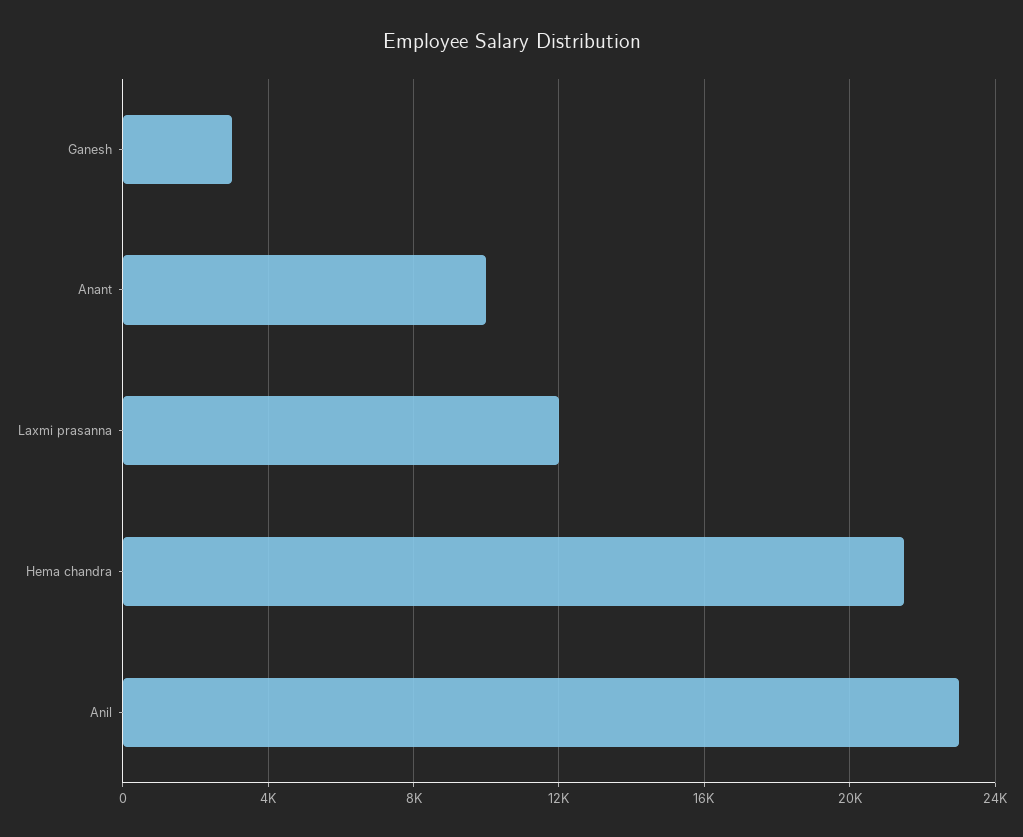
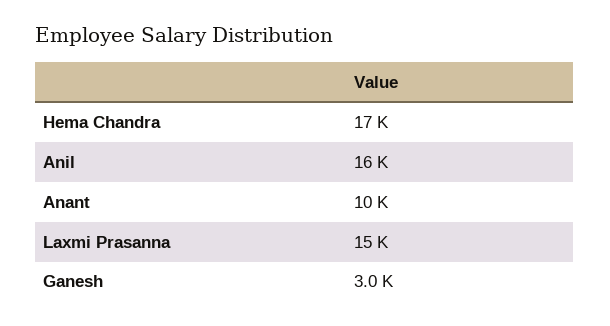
  {
    "Ganesh": 3000,
    "Anant": 10000,
-   "Laxmi prasanna": 12000,
+   "Laxmi prasanna": 15000,
-   "Hema chandra": 21500,
+   "Hema chandra": 17000,
-   "Anil": 23000
+   "Anil": 16000
  }

